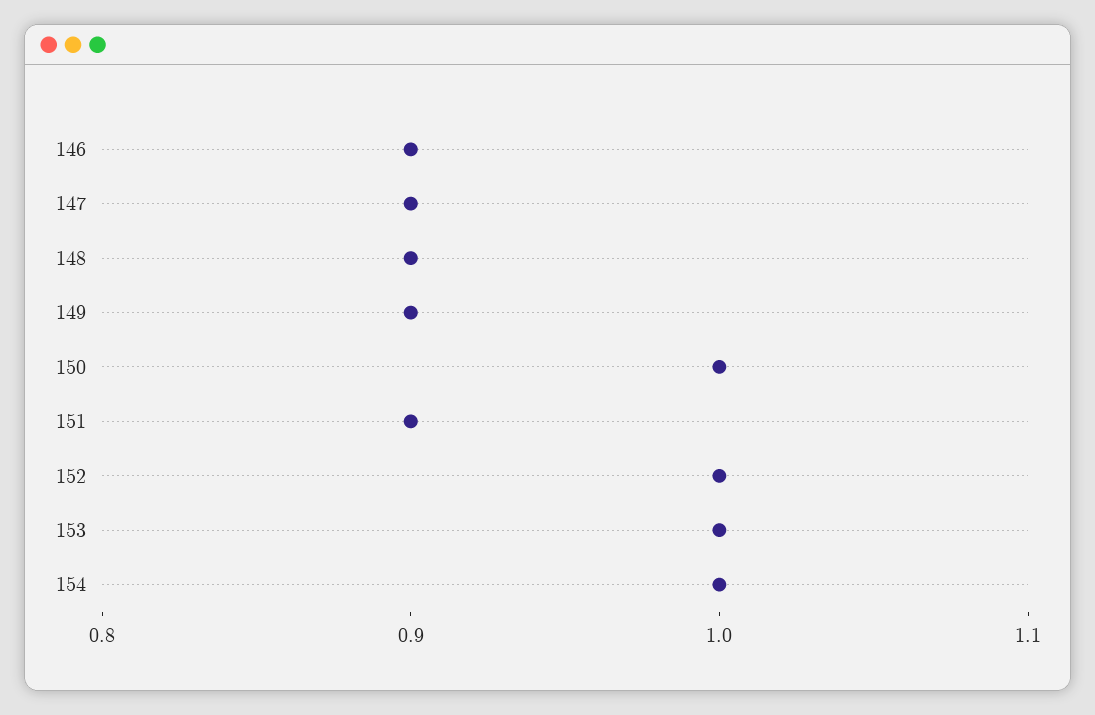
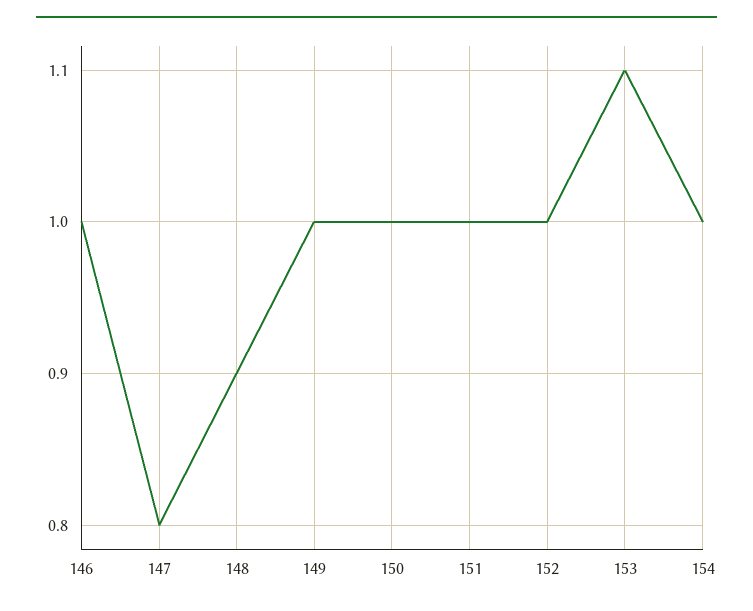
  {
-   "146": 0.9,
+   "146": 1,
-   "147": 0.9,
+   "147": 0.8,
    "148": 0.9,
-   "149": 0.9,
+   "149": 1,
    "150": 1,
-   "151": 0.9,
+   "151": 1,
    "152": 1,
-   "153": 1,
+   "153": 1.1,
    "154": 1
  }

